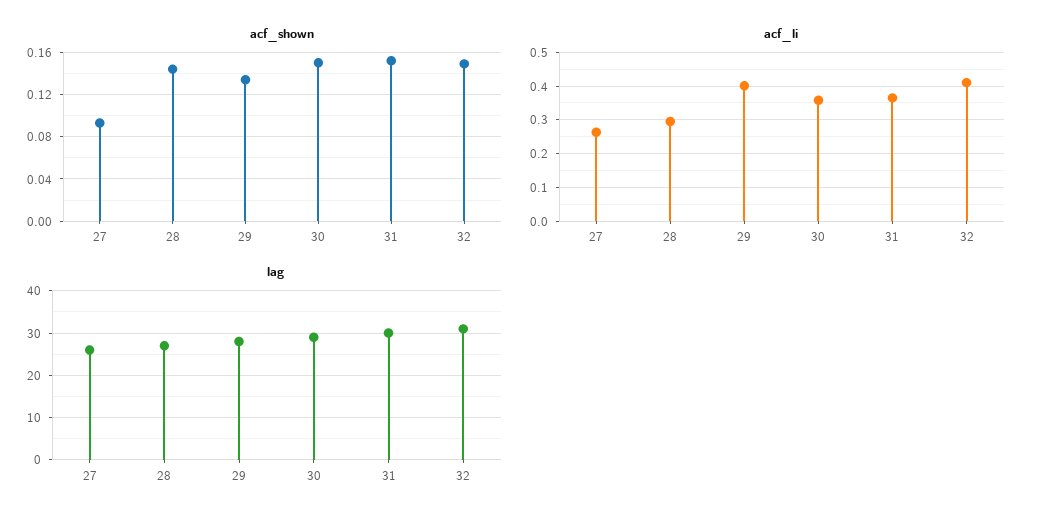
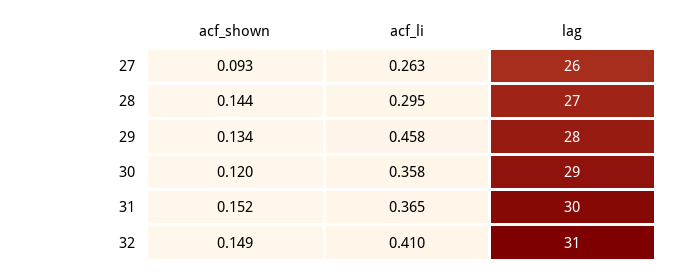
  {
    "acf_shown": {
      "27": 0.093,
      "28": 0.144,
      "29": 0.134,
-     "30": 0.15,
+     "30": 0.12,
      "31": 0.152,
      "32": 0.149
    },
    "acf_li": {
      "27": 0.263,
      "28": 0.295,
-     "29": 0.4,
+     "29": 0.458,
      "30": 0.358,
      "31": 0.365,
      "32": 0.41
    },
    "lag": {
      "27": 26,
      "28": 27,
      "29": 28,
      "30": 29,
      "31": 30,
      "32": 31
    }
  }

